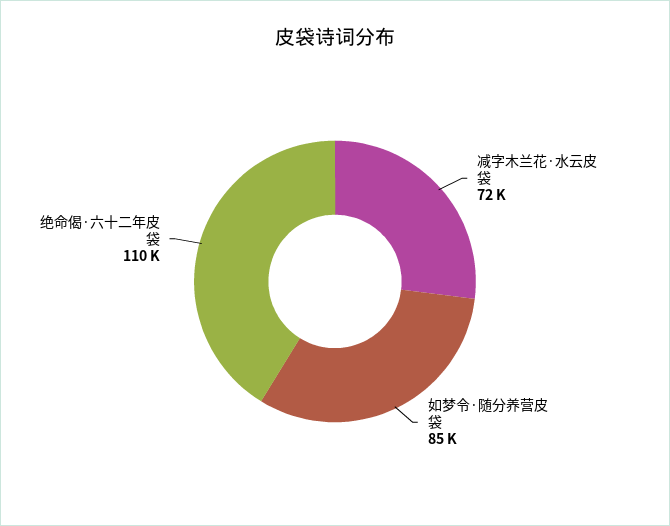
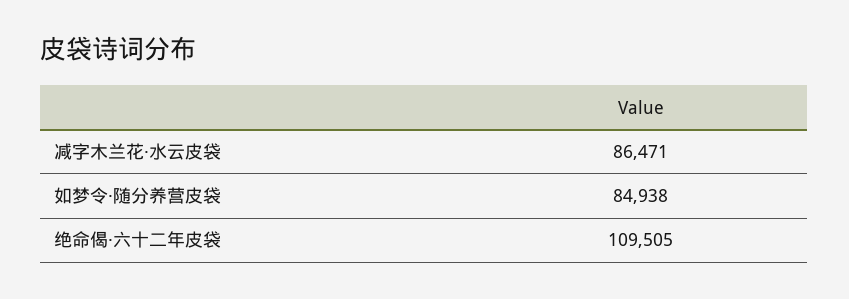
  {
-   "减字木兰花·水云皮袋": 72000,
+   "减字木兰花·水云皮袋": 86471,
    "如梦令·随分养营皮袋": 84938,
    "绝命偈·六十二年皮袋": 109505
  }

